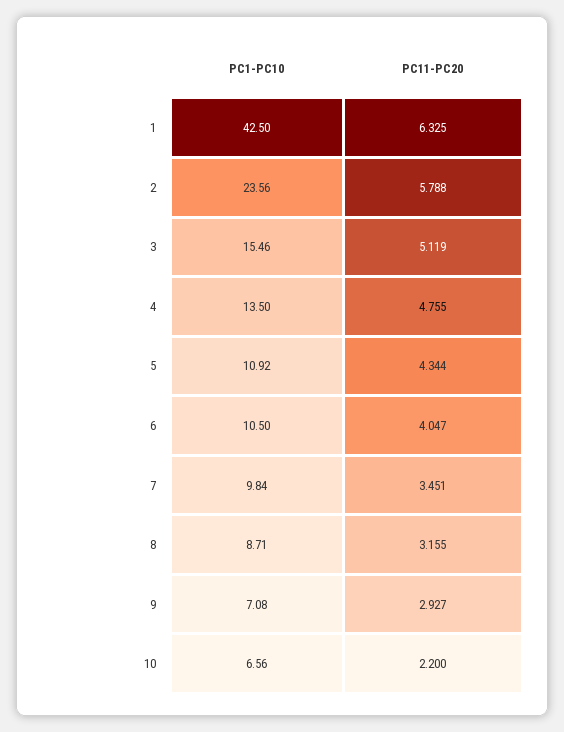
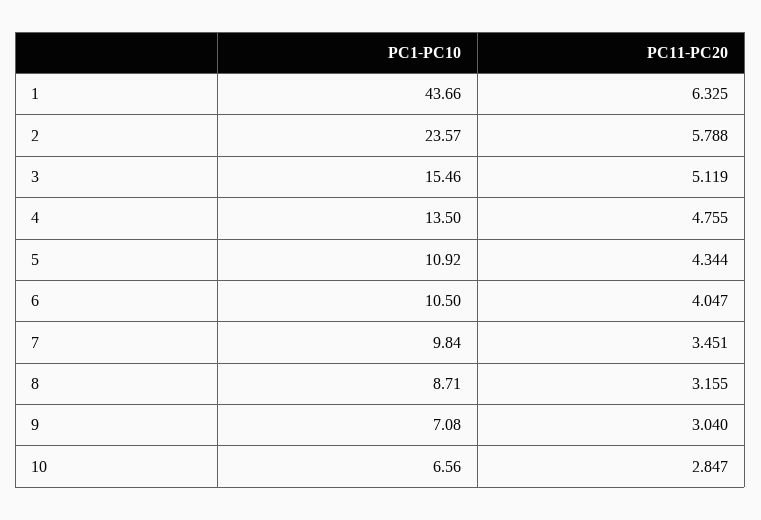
  {
    "PC1-PC10": {
-     "1": 42.5,
+     "1": 43.66,
-     "2": 23.56,
+     "2": 23.57,
      "3": 15.46,
      "4": 13.5,
      "5": 10.92,
      "6": 10.5,
      "7": 9.84,
      "8": 8.71,
      "9": 7.08,
      "10": 6.56
    },
    "PC11-PC20": {
      "1": 6.325,
      "2": 5.788,
      "3": 5.119,
      "4": 4.755,
      "5": 4.344,
      "6": 4.047,
      "7": 3.451,
      "8": 3.155,
-     "9": 2.927,
+     "9": 3.04,
-     "10": 2.2
+     "10": 2.847
    }
  }

